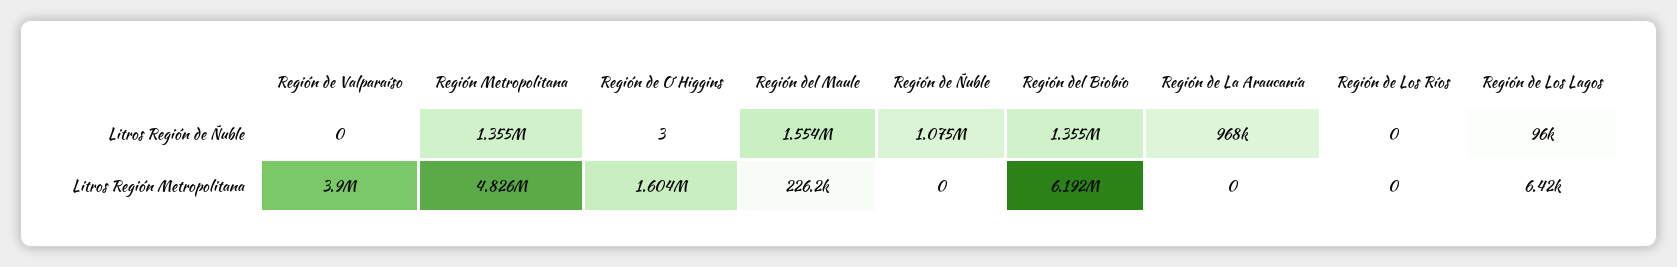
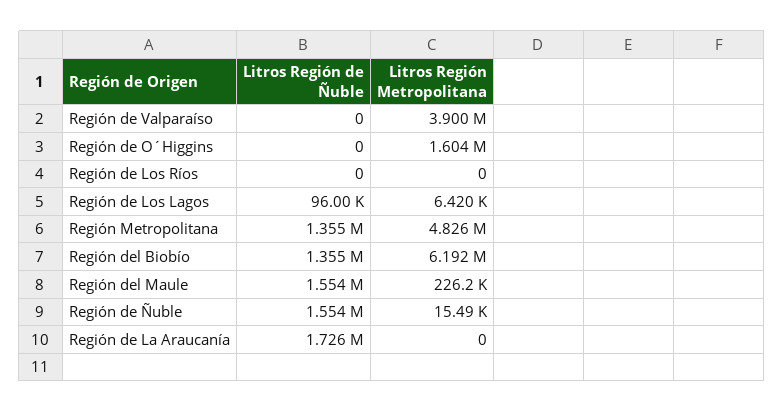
  {
    "Región de Valparaíso": {
      "Litros Región de Ñuble": 0,
      "Litros Región Metropolitana": 3900000
    },
    "Región Metropolitana": {
      "Litros Región de Ñuble": 1355000,
      "Litros Región Metropolitana": 4826000
    },
    "Región de O´Higgins": {
-     "Litros Región de Ñuble": 3,
+     "Litros Región de Ñuble": 0,
      "Litros Región Metropolitana": 1604000
    },
    "Región del Maule": {
      "Litros Región de Ñuble": 1554000,
      "Litros Región Metropolitana": 226200
    },
    "Región de Ñuble": {
-     "Litros Región de Ñuble": 1075000,
+     "Litros Región de Ñuble": 1554000,
-     "Litros Región Metropolitana": 0
+     "Litros Región Metropolitana": 15490
    },
    "Región del Biobío": {
      "Litros Región de Ñuble": 1355000,
      "Litros Región Metropolitana": 6192000
    },
    "Región de La Araucanía": {
-     "Litros Región de Ñuble": 968000,
+     "Litros Región de Ñuble": 1726000,
      "Litros Región Metropolitana": 0
    },
    "Región de Los Ríos": {
      "Litros Región de Ñuble": 0,
      "Litros Región Metropolitana": 0
    },
    "Región de Los Lagos": {
      "Litros Región de Ñuble": 96000,
      "Litros Región Metropolitana": 6420
    }
  }

